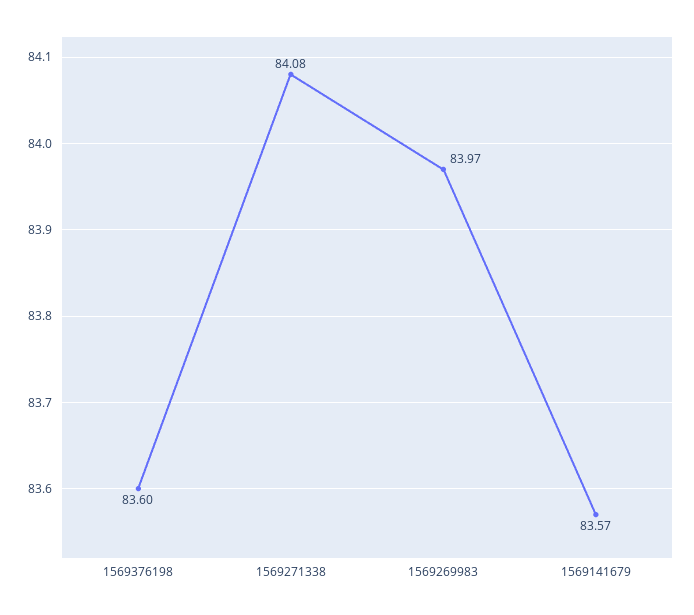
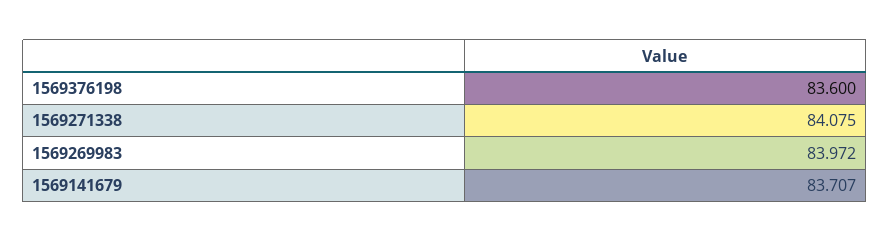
  {
    "1569376198": 83.6,
    "1569271338": 84.075,
    "1569269983": 83.972,
-   "1569141679": 83.57
+   "1569141679": 83.707
  }

